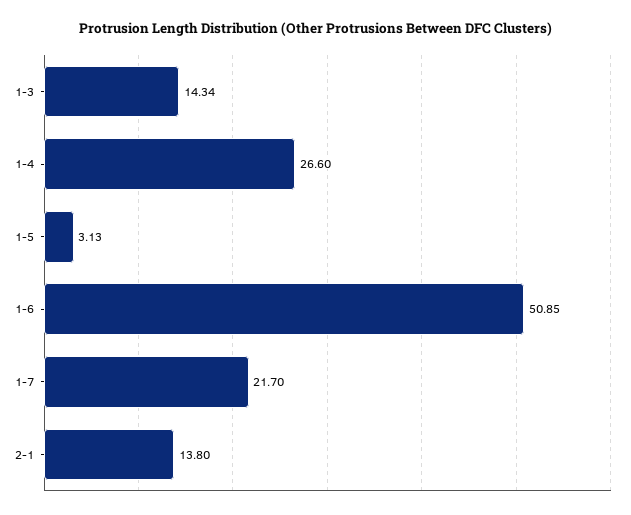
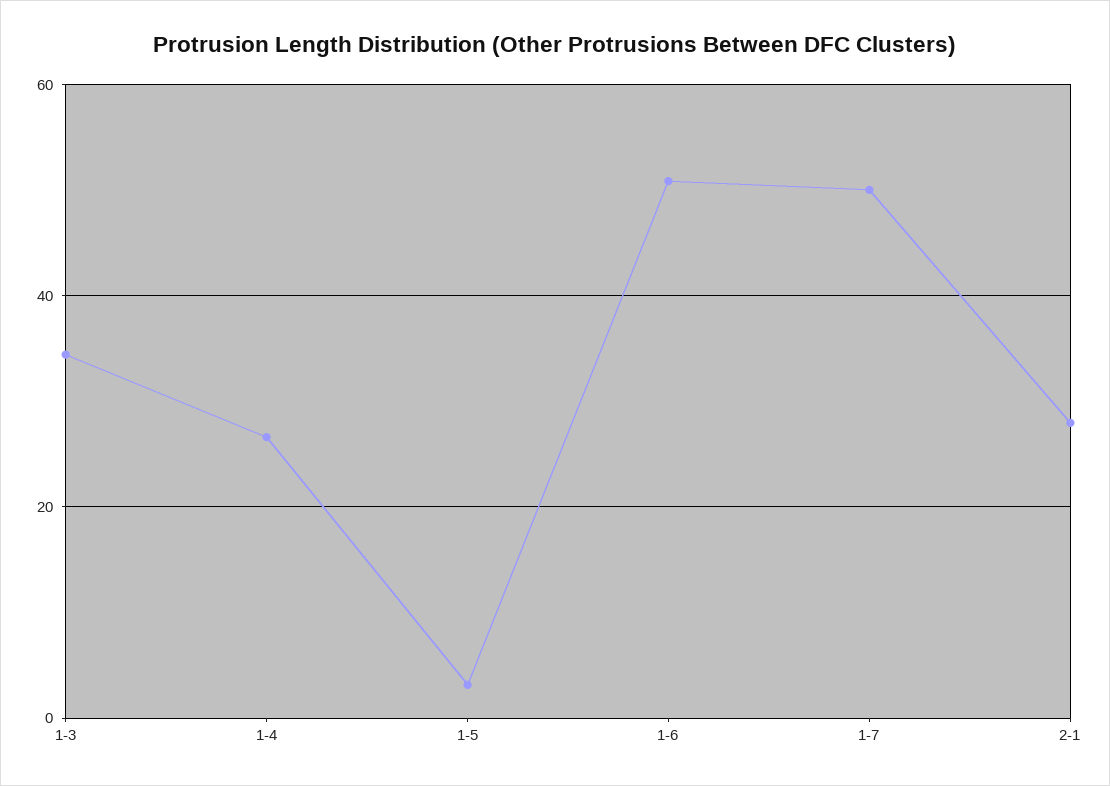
  {
-   "1-3": 14.34,
+   "1-3": 34,
    "1-4": 26.6,
    "1-5": 3.13,
    "1-6": 50.85,
-   "1-7": 21.7,
+   "1-7": 50,
-   "2-1": 13.8
+   "2-1": 28
  }

